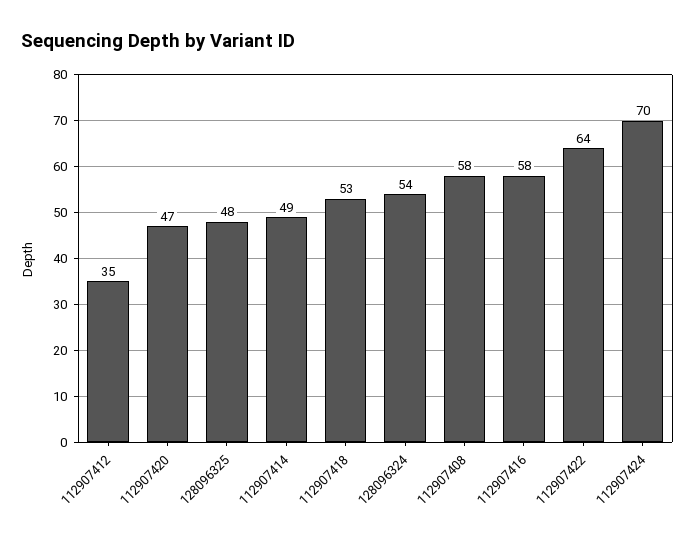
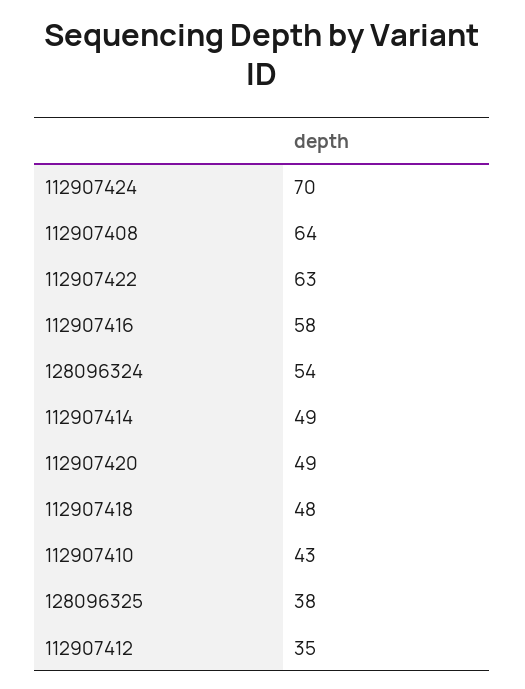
  {
    "112907412": 35,
-   "112907420": 47,
+   "112907420": 49,
-   "128096325": 48,
+   "128096325": 38,
    "112907414": 49,
-   "112907418": 53,
+   "112907418": 48,
    "128096324": 54,
-   "112907408": 58,
+   "112907408": 64,
    "112907416": 58,
-   "112907422": 64,
+   "112907422": 63,
-   "112907424": 70
+   "112907424": 70,
+   "112907410": 43
  }

